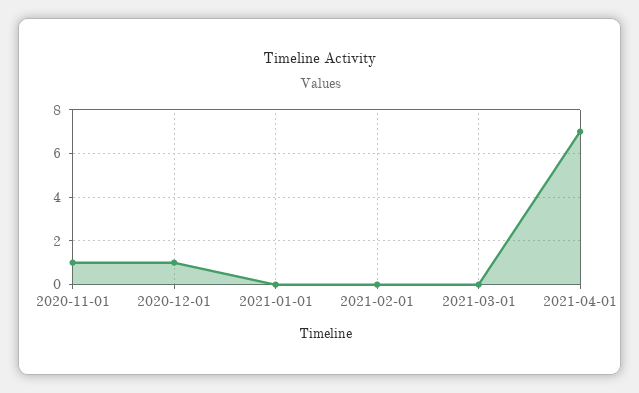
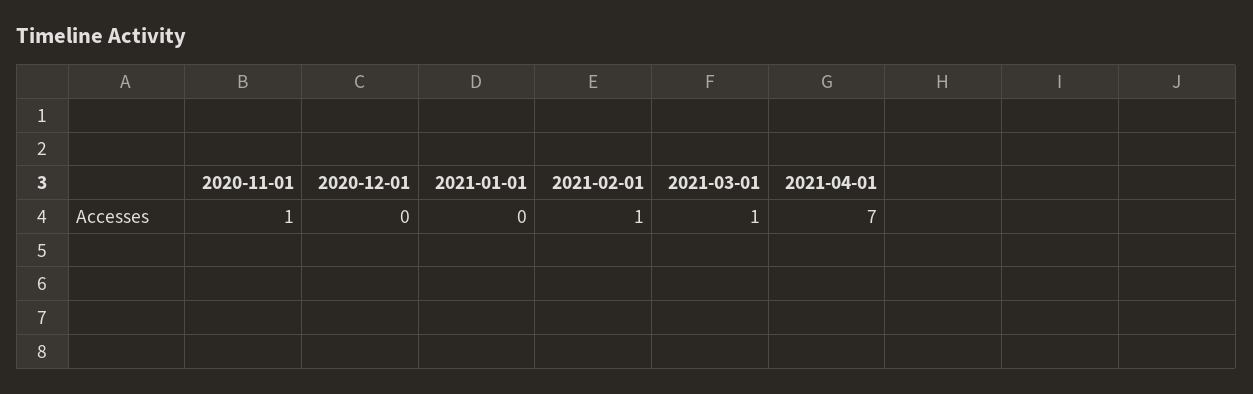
  {
    "2020-11-01": 1,
-   "2020-12-01": 1,
+   "2020-12-01": 0,
    "2021-01-01": 0,
-   "2021-02-01": 0,
+   "2021-02-01": 1,
-   "2021-03-01": 0,
+   "2021-03-01": 1,
    "2021-04-01": 7
  }

